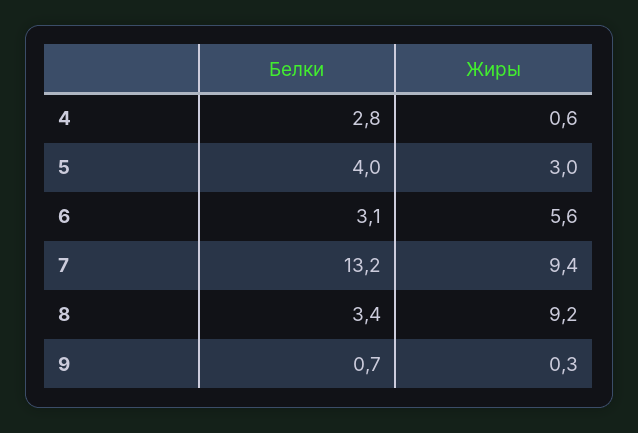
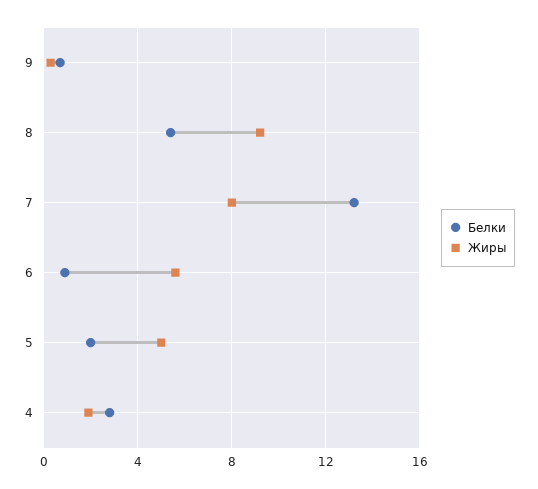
  {
    "Белки": {
      "4": 2.8,
-     "5": 4,
+     "5": 2,
-     "6": 3.1,
+     "6": 1,
      "7": 13.2,
-     "8": 3.4,
+     "8": 5.5,
      "9": 0.7
    },
    "Жиры": {
-     "4": 0.6,
+     "4": 2,
-     "5": 3,
+     "5": 5,
      "6": 5.6,
-     "7": 9.4,
+     "7": 8,
      "8": 9.2,
      "9": 0.3
    }
  }

